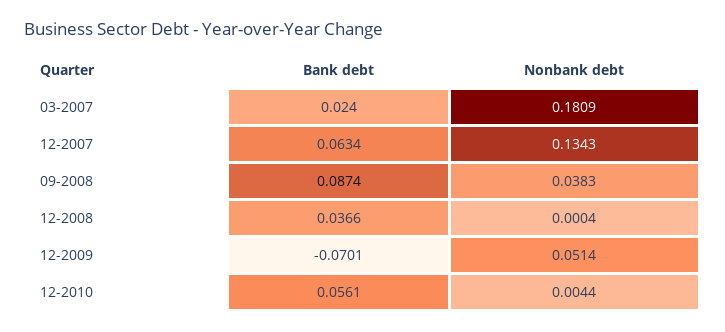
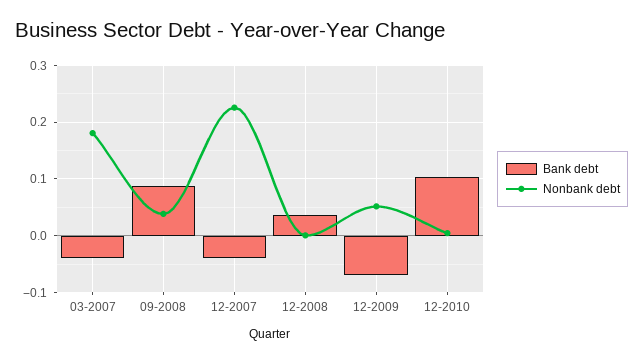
  {
    "Bank debt": {
-     "03-2007": 0.024,
+     "03-2007": -0.04,
-     "12-2007": 0.0634,
+     "12-2007": -0.04,
      "09-2008": 0.0874,
      "12-2008": 0.0366,
      "12-2009": -0.0701,
-     "12-2010": 0.0561
+     "12-2010": 0.1
    },
    "Nonbank debt": {
      "03-2007": 0.1809,
-     "12-2007": 0.1343,
+     "12-2007": 0.22,
      "09-2008": 0.0383,
      "12-2008": 0.0004,
      "12-2009": 0.0514,
      "12-2010": 0.0044
    }
  }

